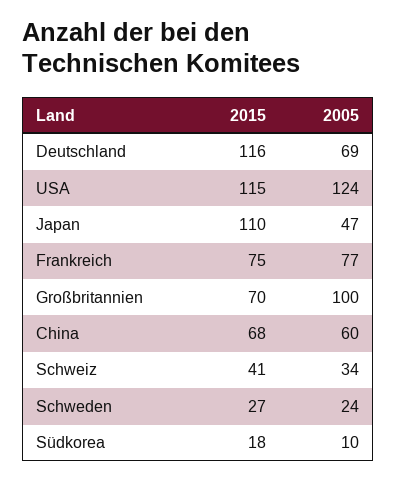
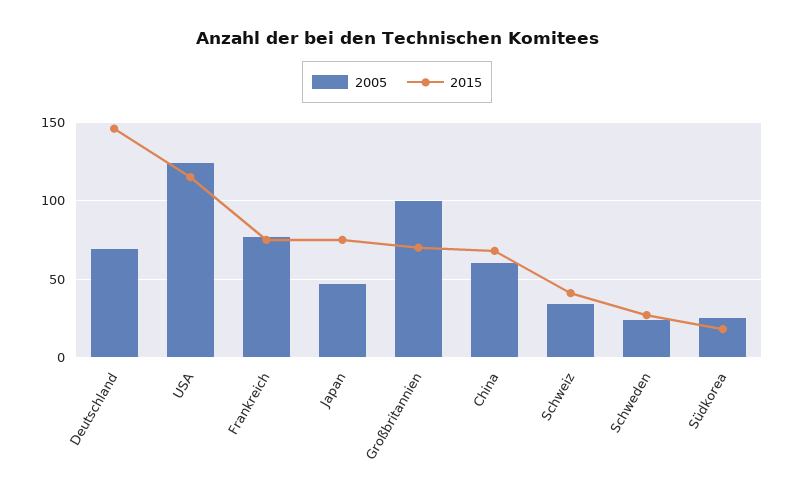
  {
    "2015": {
-     "Deutschland": 116,
+     "Deutschland": 145,
      "USA": 115,
-     "Japan": 110,
+     "Japan": 75,
      "Frankreich": 75,
      "Großbritannien": 70,
      "China": 68,
      "Schweiz": 41,
      "Schweden": 27,
      "Südkorea": 18
    },
    "2005": {
      "Deutschland": 69,
      "USA": 124,
      "Japan": 47,
      "Frankreich": 77,
      "Großbritannien": 100,
      "China": 60,
      "Schweiz": 34,
      "Schweden": 24,
-     "Südkorea": 10
+     "Südkorea": 25
    }
  }

